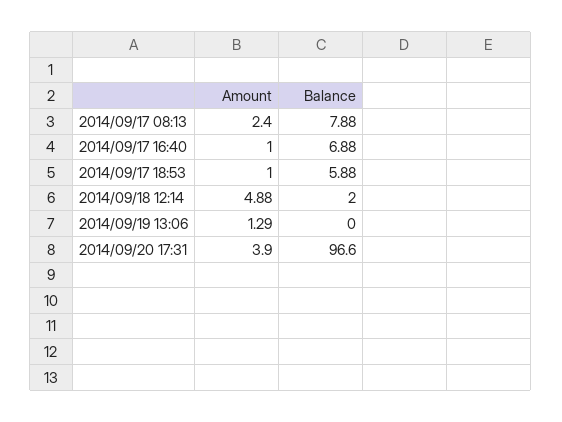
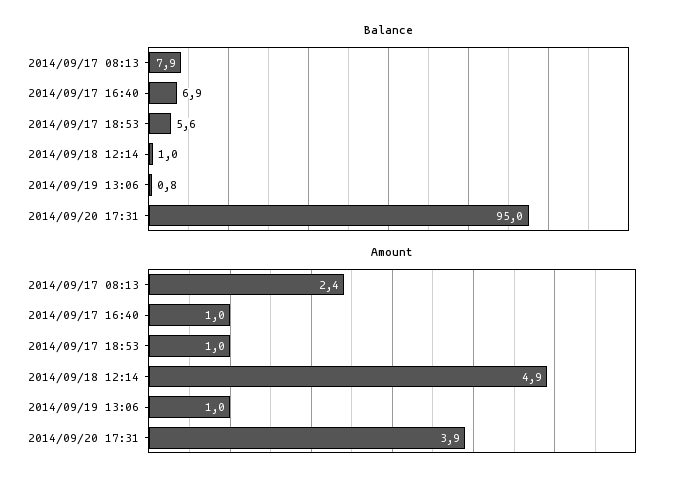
  {
    "Amount": {
      "2014/09/17 08:13": 2.4,
      "2014/09/17 16:40": 1,
      "2014/09/17 18:53": 1,
      "2014/09/18 12:14": 4.88,
-     "2014/09/19 13:06": 1.29,
+     "2014/09/19 13:06": 1,
      "2014/09/20 17:31": 3.9
    },
    "Balance": {
      "2014/09/17 08:13": 7.88,
      "2014/09/17 16:40": 6.88,
-     "2014/09/17 18:53": 5.88,
+     "2014/09/17 18:53": 5.6,
-     "2014/09/18 12:14": 2,
+     "2014/09/18 12:14": 1,
-     "2014/09/19 13:06": 0,
+     "2014/09/19 13:06": 0.8,
-     "2014/09/20 17:31": 96.6
+     "2014/09/20 17:31": 95
    }
  }

